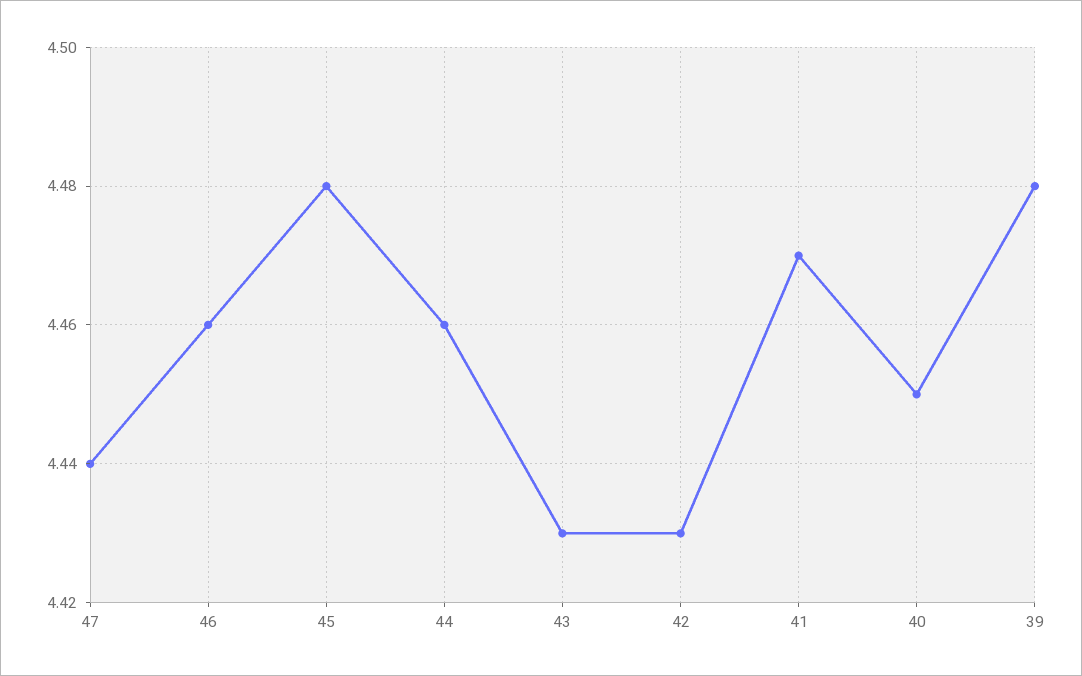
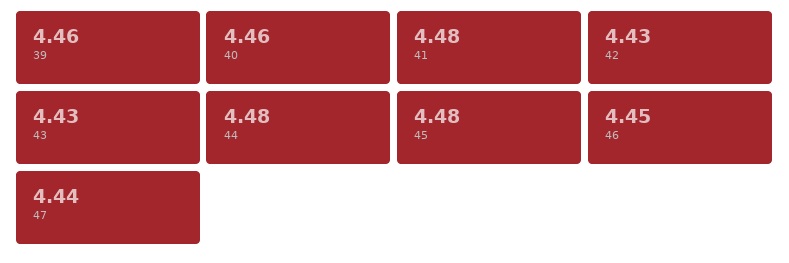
  {
    "47": 4.44,
-   "46": 4.46,
+   "46": 4.45,
    "45": 4.48,
-   "44": 4.46,
+   "44": 4.48,
    "43": 4.43,
    "42": 4.43,
-   "41": 4.47,
+   "41": 4.48,
-   "40": 4.45,
+   "40": 4.46,
-   "39": 4.48
+   "39": 4.46
  }

